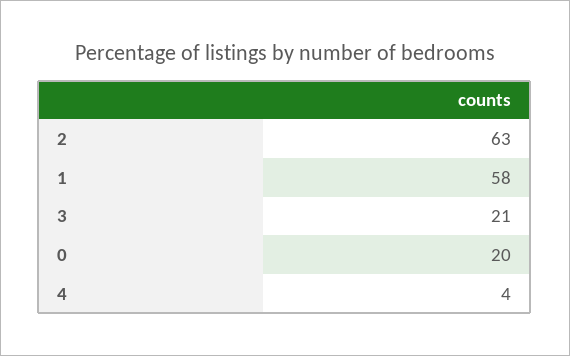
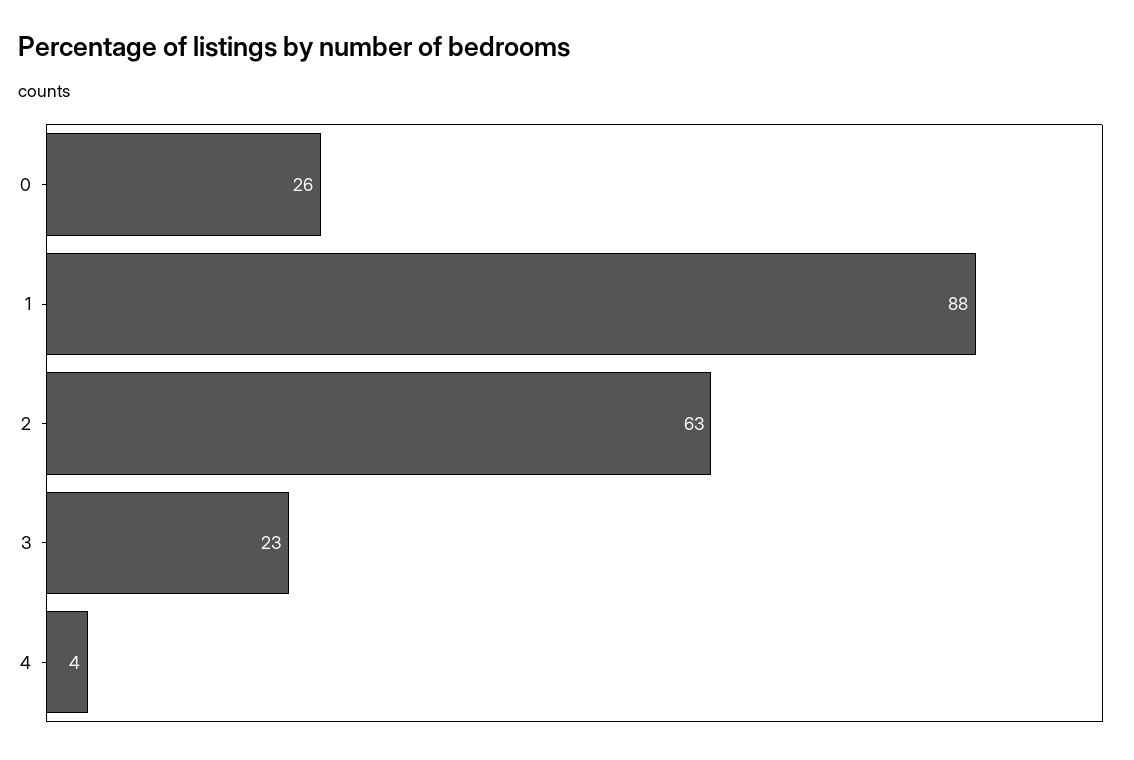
  {
    "2": 63,
-   "1": 58,
+   "1": 88,
-   "3": 21,
+   "3": 23,
-   "0": 20,
+   "0": 26,
    "4": 4
  }

